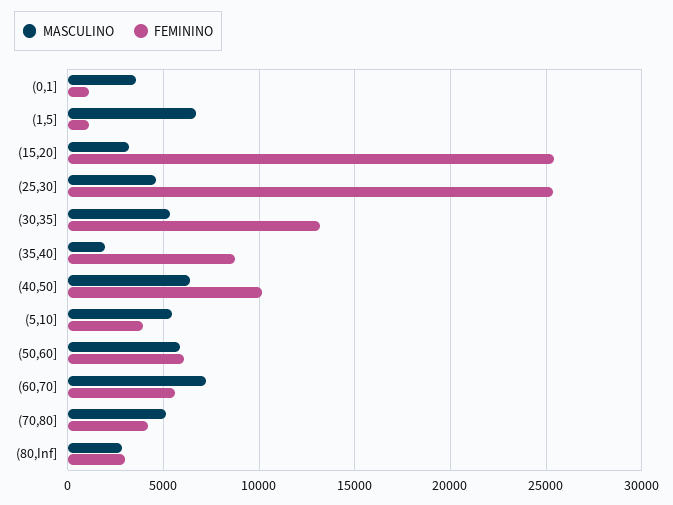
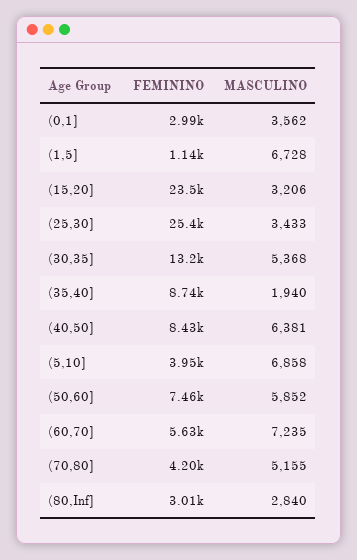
  {
    "MASCULINO": {
      "(0,1]": 3562,
      "(1,5]": 6728,
      "(15,20]": 3206,
-     "(25,30]": 4500,
+     "(25,30]": 3433,
      "(30,35]": 5368,
      "(35,40]": 1940,
      "(40,50]": 6381,
-     "(5,10]": 5500,
+     "(5,10]": 6858,
      "(50,60]": 5852,
      "(60,70]": 7235,
      "(70,80]": 5155,
      "(80,Inf]": 2840
    },
    "FEMININO": {
-     "(0,1]": 1000,
+     "(0,1]": 2990,
      "(1,5]": 1140,
-     "(15,20]": 25500,
+     "(15,20]": 23500,
      "(25,30]": 25400,
      "(30,35]": 13200,
      "(35,40]": 8740,
-     "(40,50]": 10000,
+     "(40,50]": 8430,
      "(5,10]": 3950,
-     "(50,60]": 6000,
+     "(50,60]": 7460,
      "(60,70]": 5630,
      "(70,80]": 4200,
      "(80,Inf]": 3010
    }
  }

